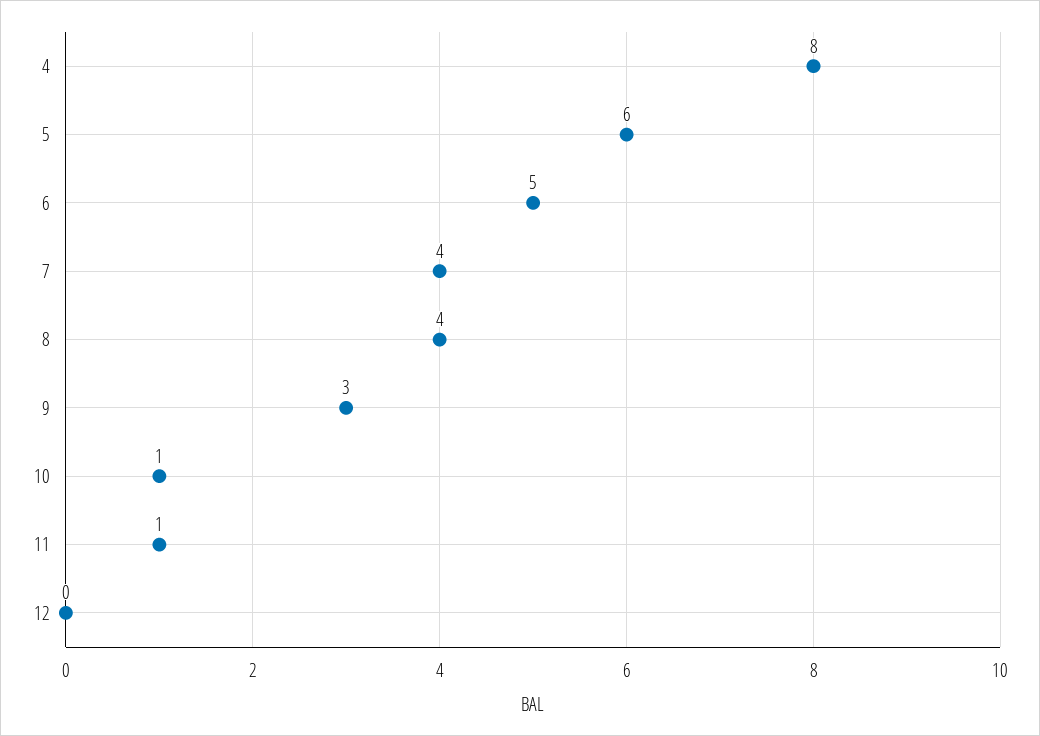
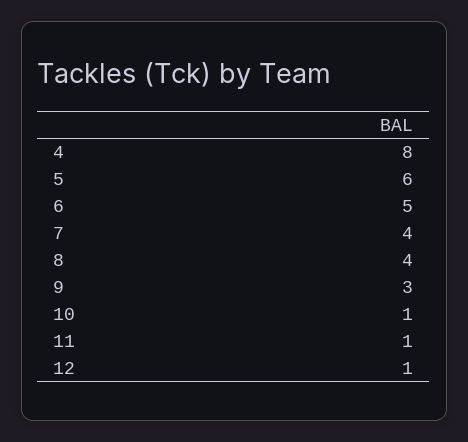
  {
    "4": 8,
    "5": 6,
    "6": 5,
    "7": 4,
    "8": 4,
    "9": 3,
    "10": 1,
    "11": 1,
-   "12": 0
+   "12": 1
  }

